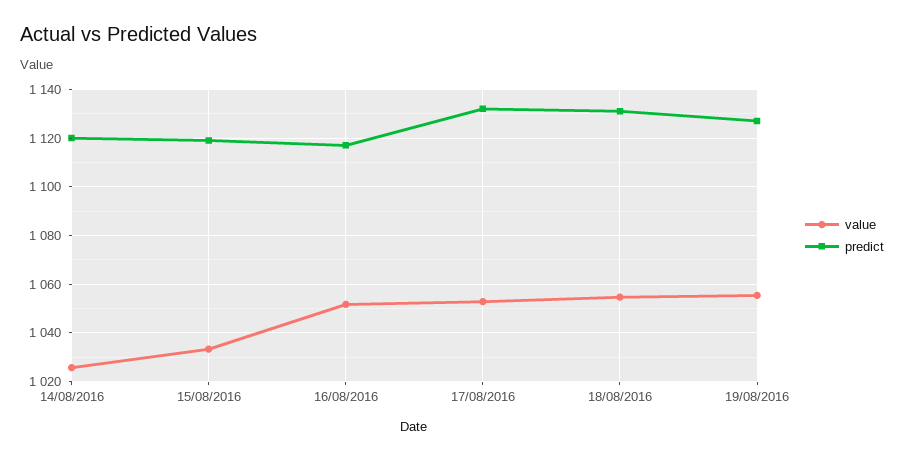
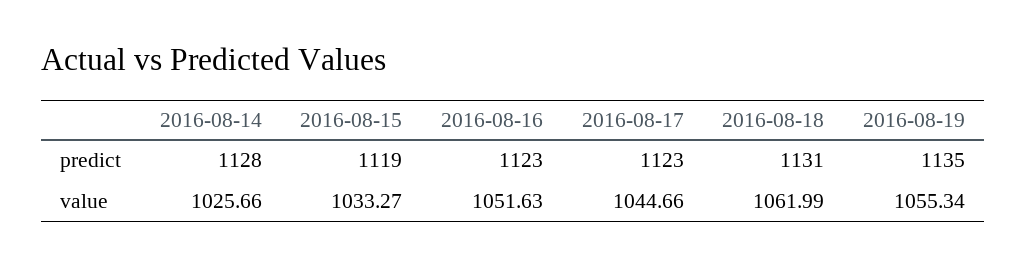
  {
    "value": {
      "14/08/2016": 1025.66,
      "15/08/2016": 1033.27,
      "16/08/2016": 1051.63,
-     "17/08/2016": 1052.5,
+     "17/08/2016": 1044.66,
-     "18/08/2016": 1055,
+     "18/08/2016": 1061.99,
      "19/08/2016": 1055.34
    },
    "predict": {
-     "14/08/2016": 1120,
+     "14/08/2016": 1128,
      "15/08/2016": 1119,
-     "16/08/2016": 1117.5,
+     "16/08/2016": 1123,
-     "17/08/2016": 1132.5,
+     "17/08/2016": 1123,
      "18/08/2016": 1131,
-     "19/08/2016": 1127.5
+     "19/08/2016": 1135
    }
  }

